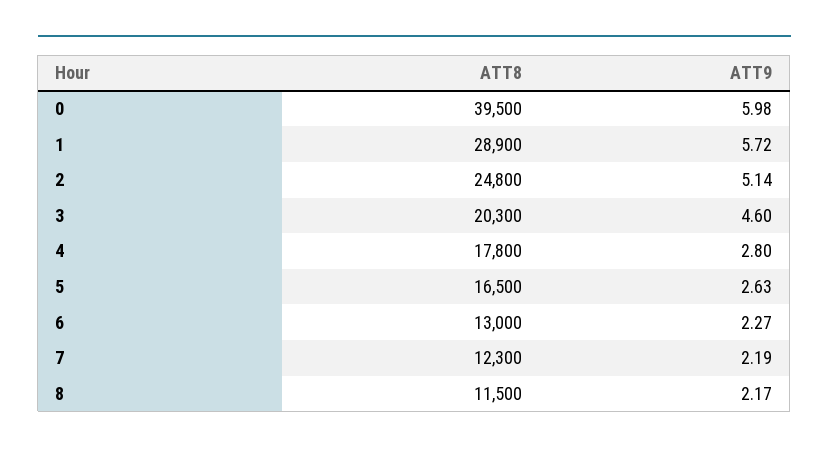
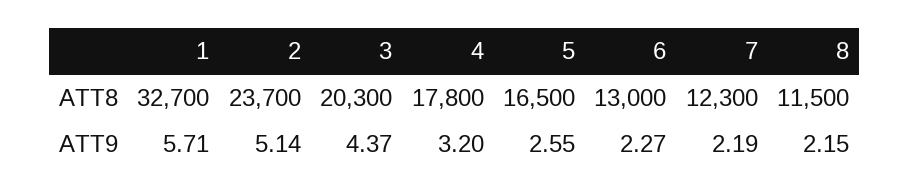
  {
    "ATT8": {
-     "0": 39500,
-     "1": 28900,
+     "1": 32700,
-     "2": 24800,
+     "2": 23700,
      "3": 20300,
      "4": 17800,
      "5": 16500,
      "6": 13000,
      "7": 12300,
      "8": 11500
    },
    "ATT9": {
-     "0": 5.98,
-     "1": 5.72,
+     "1": 5.71,
      "2": 5.14,
-     "3": 4.6,
+     "3": 4.37,
-     "4": 2.8,
+     "4": 3.2,
-     "5": 2.63,
+     "5": 2.55,
      "6": 2.27,
      "7": 2.19,
-     "8": 2.17
+     "8": 2.15
    }
  }

